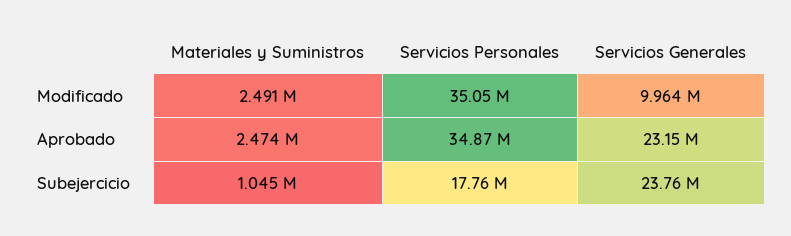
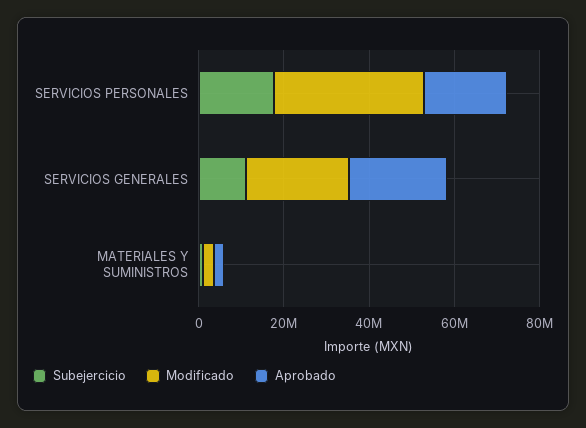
  {
    "Modificado": {
      "Materiales y Suministros": 2491000,
      "Servicios Personales": 35050000,
-     "Servicios Generales": 9964000
+     "Servicios Generales": 25000000
    },
    "Aprobado": {
      "Materiales y Suministros": 2474000,
-     "Servicios Personales": 34870000,
+     "Servicios Personales": 20000000,
      "Servicios Generales": 23150000
    },
    "Subejercicio": {
      "Materiales y Suministros": 1045000,
      "Servicios Personales": 17760000,
-     "Servicios Generales": 23760000
+     "Servicios Generales": 10000000
    }
  }

